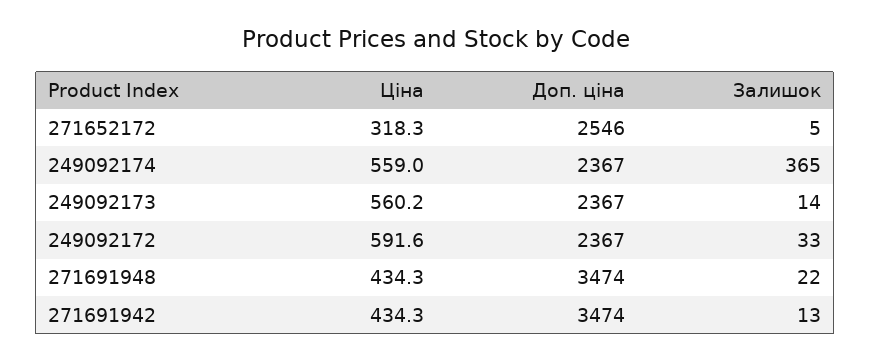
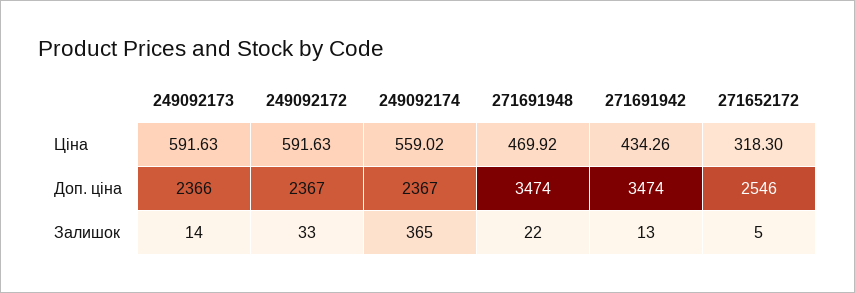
  {
    "Ціна": {
      "271652172": 318.3,
      "249092174": 559.02,
-     "249092173": 560.2,
+     "249092173": 591.63,
      "249092172": 591.63,
-     "271691948": 434.3,
+     "271691948": 469.92,
      "271691942": 434.26
    },
    "Доп. ціна": {
      "271652172": 2546,
      "249092174": 2367,
-     "249092173": 2367,
+     "249092173": 2366,
      "249092172": 2367,
      "271691948": 3474,
      "271691942": 3474
    },
    "Залишок": {
      "271652172": 5,
      "249092174": 365,
      "249092173": 14,
      "249092172": 33,
      "271691948": 22,
      "271691942": 13
    }
  }

